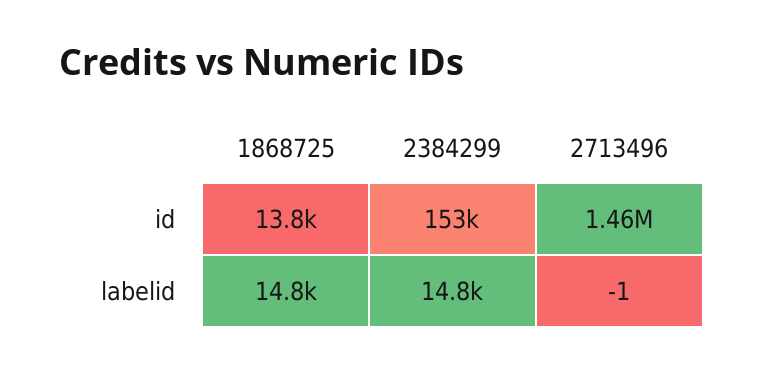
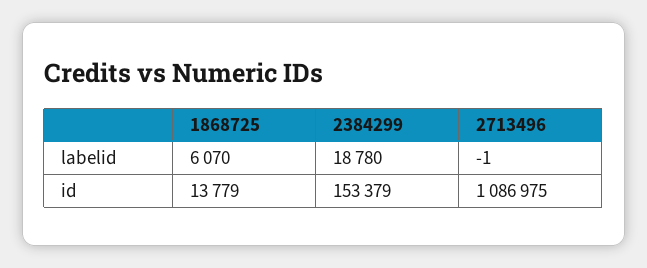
  {
    "1868725": {
      "id": 13779,
-     "labelid": 14800
+     "labelid": 6070
    },
    "2384299": {
      "id": 153379,
-     "labelid": 14800
+     "labelid": 18780
    },
    "2713496": {
-     "id": 1460000,
+     "id": 1086975,
      "labelid": -1
    }
  }

